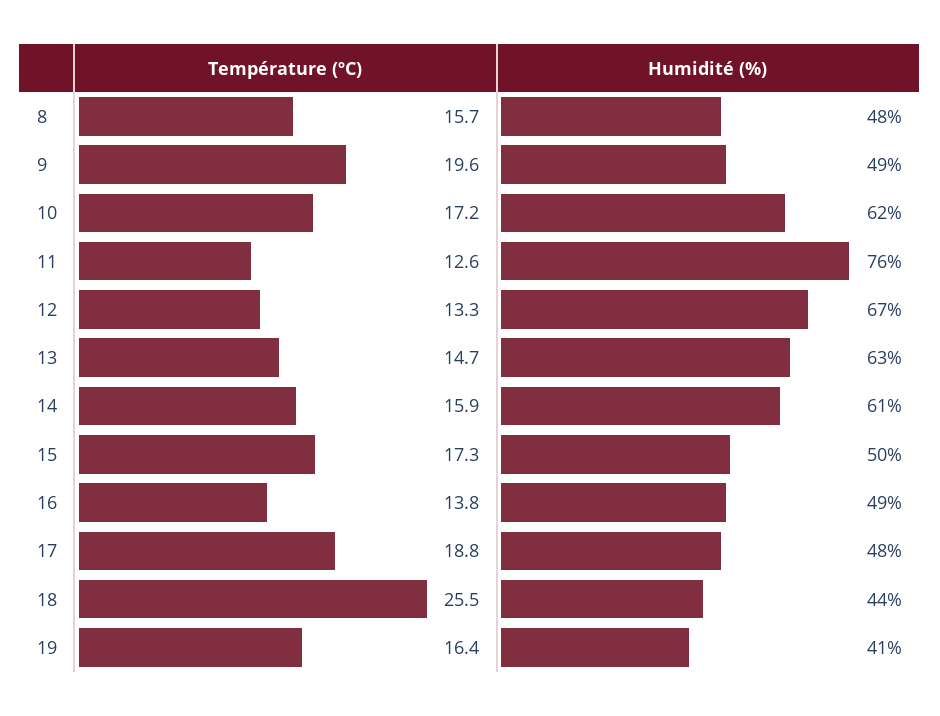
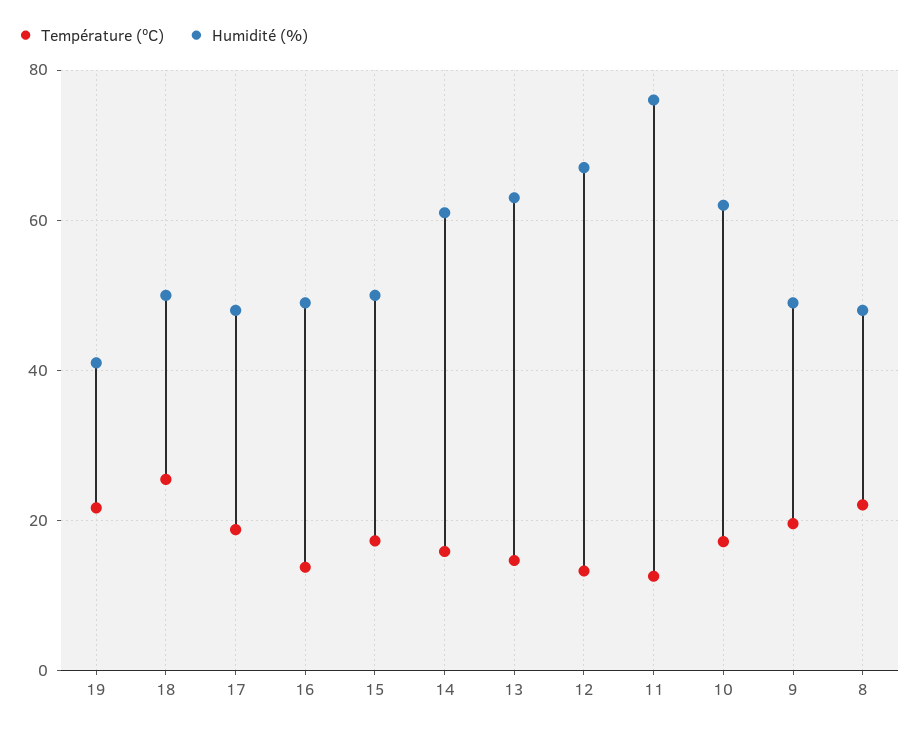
  {
    "Température (ºC)": {
-     "8": 15.7,
+     "8": 22,
      "9": 19.6,
      "10": 17.2,
      "11": 12.6,
      "12": 13.3,
      "13": 14.7,
      "14": 15.9,
      "15": 17.3,
      "16": 13.8,
      "17": 18.8,
      "18": 25.5,
-     "19": 16.4
+     "19": 22
    },
    "Humidité (%)": {
      "8": 48,
      "9": 49,
      "10": 62,
      "11": 76,
      "12": 67,
      "13": 63,
      "14": 61,
      "15": 50,
      "16": 49,
      "17": 48,
-     "18": 44,
+     "18": 50,
      "19": 41
    }
  }

